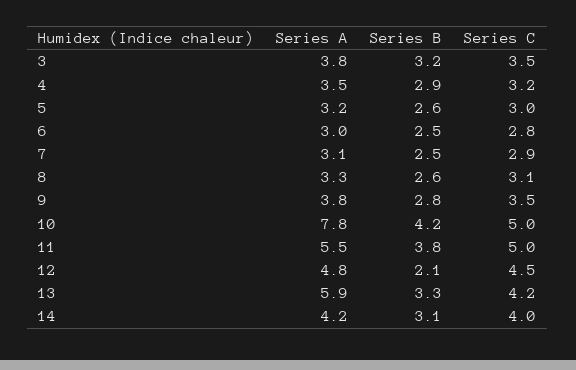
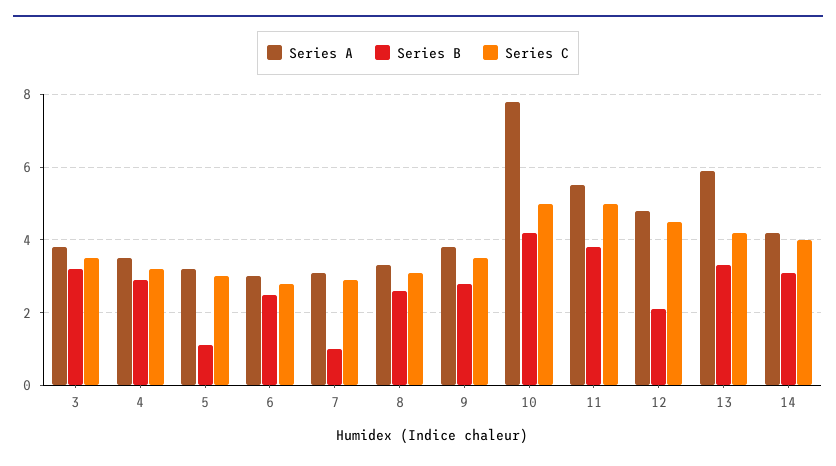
  {
    "Series A": {
      "3": 3.8,
      "4": 3.5,
      "5": 3.2,
      "6": 3,
      "7": 3.1,
      "8": 3.3,
      "9": 3.8,
      "10": 7.8,
      "11": 5.5,
      "12": 4.8,
      "13": 5.9,
      "14": 4.2
    },
    "Series B": {
      "3": 3.2,
      "4": 2.9,
-     "5": 2.6,
+     "5": 1,
      "6": 2.5,
-     "7": 2.5,
+     "7": 1,
      "8": 2.6,
      "9": 2.8,
      "10": 4.2,
      "11": 3.8,
      "12": 2.1,
      "13": 3.3,
      "14": 3.1
    },
    "Series C": {
      "3": 3.5,
      "4": 3.2,
      "5": 3,
      "6": 2.8,
      "7": 2.9,
      "8": 3.1,
      "9": 3.5,
      "10": 5,
      "11": 5,
      "12": 4.5,
      "13": 4.2,
      "14": 4
    }
  }

